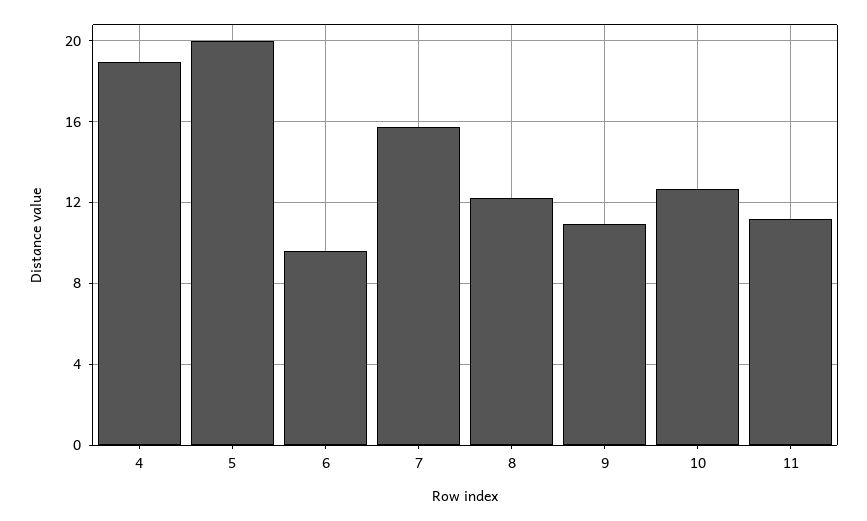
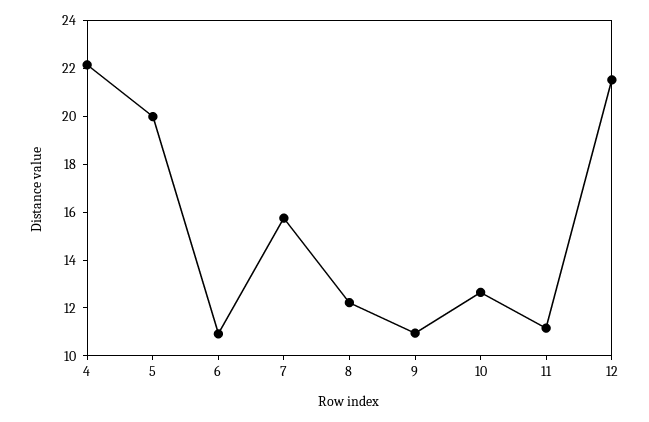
  {
-   "4": 19,
+   "4": 22,
    "5": 20,
-   "6": 9.5,
+   "6": 11,
    "7": 16,
    "8": 12,
    "9": 11,
    "10": 12.5,
-   "11": 11
+   "11": 11,
+   "12": 21.5
  }

